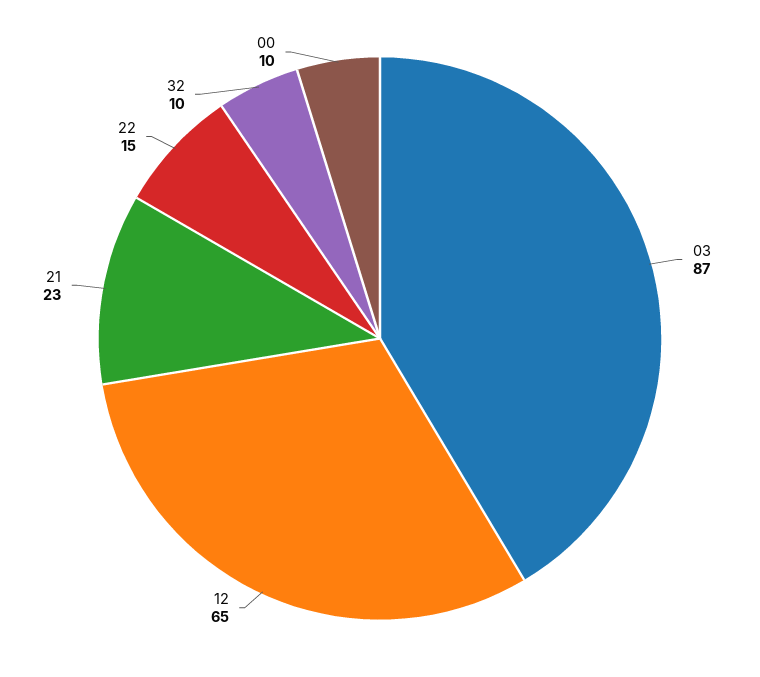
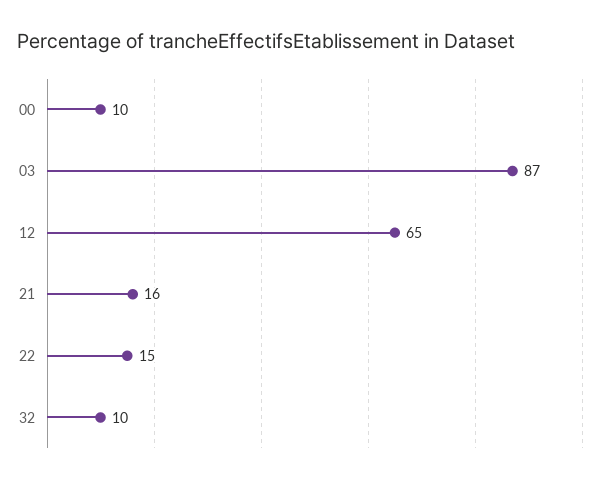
  {
    "03": 87,
    "12": 65,
-   "21": 23,
+   "21": 16,
    "22": 15,
    "32": 10,
    "00": 10
  }

